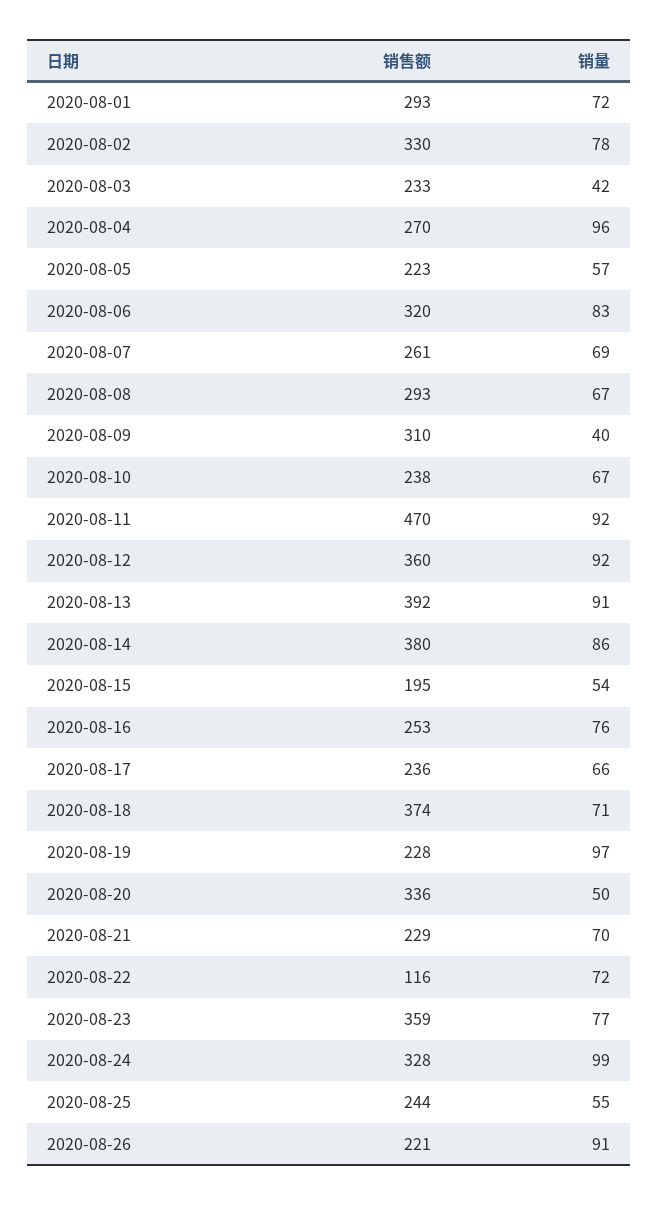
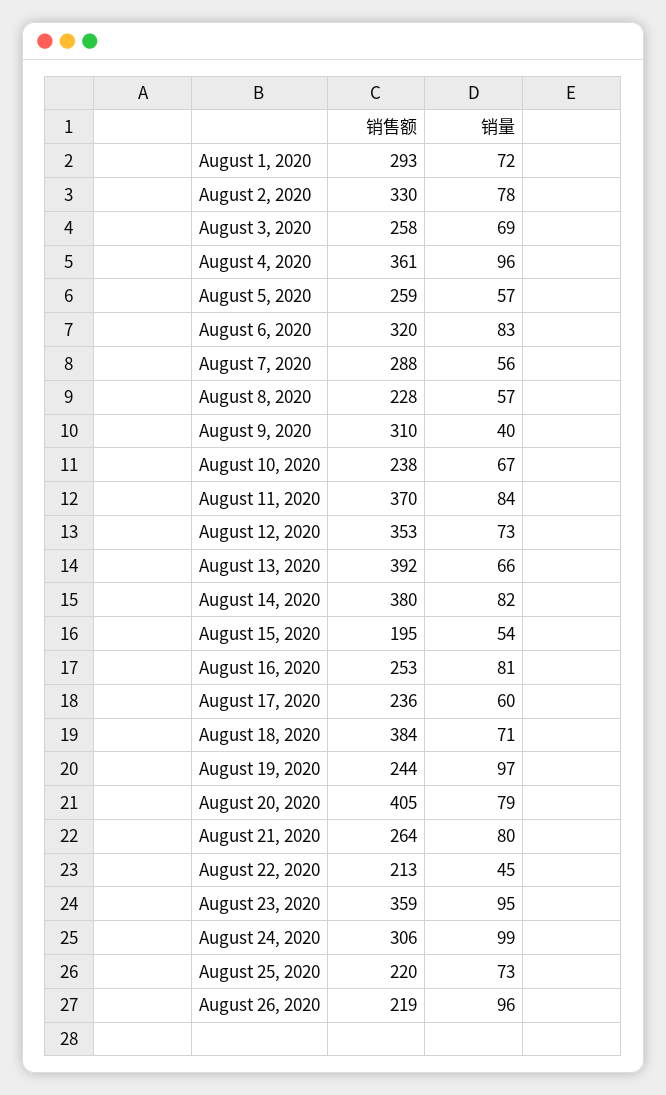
  {
    "销售额": {
      "2020-08-01": 293,
      "2020-08-02": 330,
-     "2020-08-03": 233,
+     "2020-08-03": 258,
-     "2020-08-04": 270,
+     "2020-08-04": 361,
-     "2020-08-05": 223,
+     "2020-08-05": 259,
      "2020-08-06": 320,
-     "2020-08-07": 261,
+     "2020-08-07": 288,
-     "2020-08-08": 293,
+     "2020-08-08": 228,
      "2020-08-09": 310,
      "2020-08-10": 238,
-     "2020-08-11": 470,
+     "2020-08-11": 370,
-     "2020-08-12": 360,
+     "2020-08-12": 353,
      "2020-08-13": 392,
      "2020-08-14": 380,
      "2020-08-15": 195,
      "2020-08-16": 253,
      "2020-08-17": 236,
-     "2020-08-18": 374,
+     "2020-08-18": 384,
-     "2020-08-19": 228,
+     "2020-08-19": 244,
-     "2020-08-20": 336,
+     "2020-08-20": 405,
-     "2020-08-21": 229,
+     "2020-08-21": 264,
-     "2020-08-22": 116,
+     "2020-08-22": 213,
      "2020-08-23": 359,
-     "2020-08-24": 328,
+     "2020-08-24": 306,
-     "2020-08-25": 244,
+     "2020-08-25": 220,
-     "2020-08-26": 221
+     "2020-08-26": 219
    },
    "销量": {
      "2020-08-01": 72,
      "2020-08-02": 78,
-     "2020-08-03": 42,
+     "2020-08-03": 69,
      "2020-08-04": 96,
      "2020-08-05": 57,
      "2020-08-06": 83,
-     "2020-08-07": 69,
+     "2020-08-07": 56,
-     "2020-08-08": 67,
+     "2020-08-08": 57,
      "2020-08-09": 40,
      "2020-08-10": 67,
-     "2020-08-11": 92,
+     "2020-08-11": 84,
-     "2020-08-12": 92,
+     "2020-08-12": 73,
-     "2020-08-13": 91,
+     "2020-08-13": 66,
-     "2020-08-14": 86,
+     "2020-08-14": 82,
      "2020-08-15": 54,
-     "2020-08-16": 76,
+     "2020-08-16": 81,
-     "2020-08-17": 66,
+     "2020-08-17": 60,
      "2020-08-18": 71,
      "2020-08-19": 97,
-     "2020-08-20": 50,
+     "2020-08-20": 79,
-     "2020-08-21": 70,
+     "2020-08-21": 80,
-     "2020-08-22": 72,
+     "2020-08-22": 45,
-     "2020-08-23": 77,
+     "2020-08-23": 95,
      "2020-08-24": 99,
-     "2020-08-25": 55,
+     "2020-08-25": 73,
-     "2020-08-26": 91
+     "2020-08-26": 96
    }
  }

